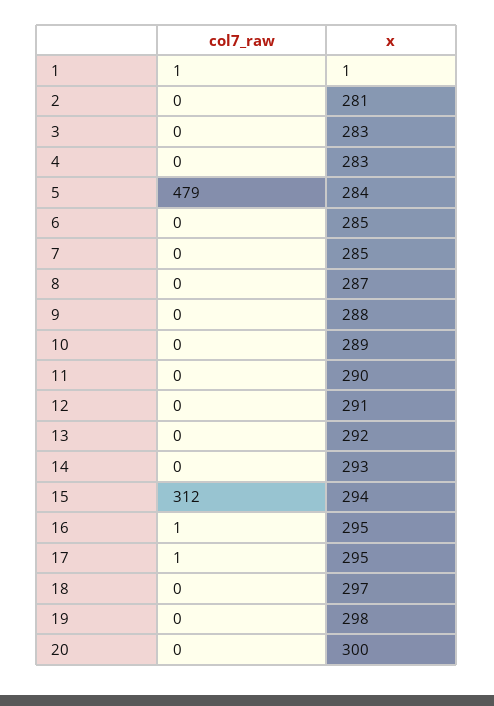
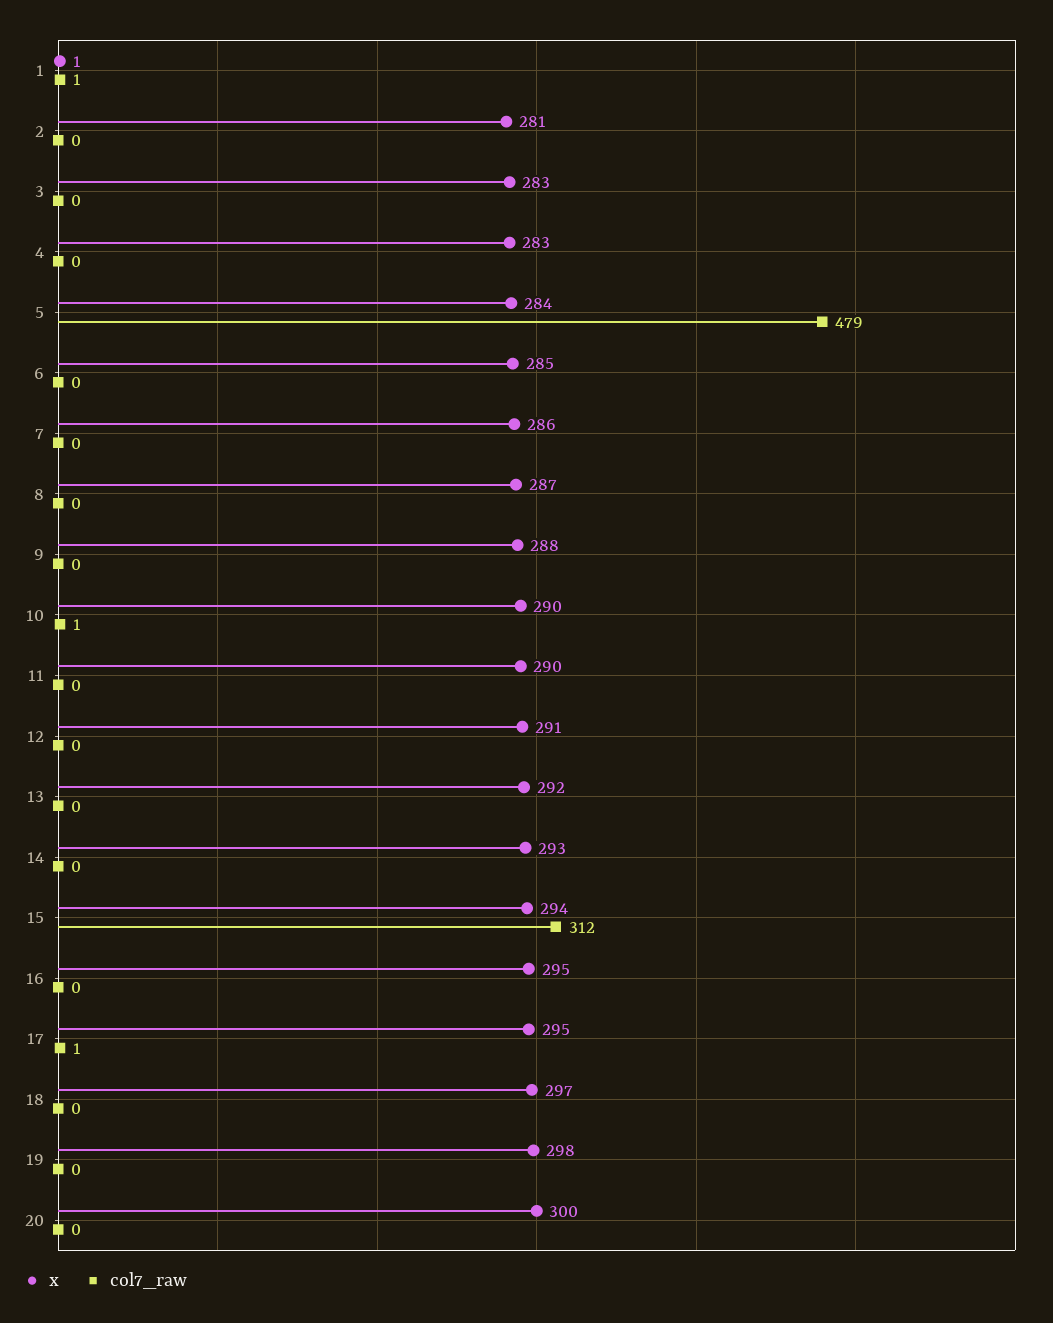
  {
    "col7_raw": {
      "1": 1,
      "2": 0,
      "3": 0,
      "4": 0,
      "5": 479,
      "6": 0,
      "7": 0,
      "8": 0,
      "9": 0,
-     "10": 0,
+     "10": 1,
      "11": 0,
      "12": 0,
      "13": 0,
      "14": 0,
      "15": 312,
-     "16": 1,
+     "16": 0,
      "17": 1,
      "18": 0,
      "19": 0,
      "20": 0
    },
    "x": {
      "1": 1,
      "2": 281,
      "3": 283,
      "4": 283,
      "5": 284,
      "6": 285,
-     "7": 285,
+     "7": 286,
      "8": 287,
      "9": 288,
-     "10": 289,
+     "10": 290,
      "11": 290,
      "12": 291,
      "13": 292,
      "14": 293,
      "15": 294,
      "16": 295,
      "17": 295,
      "18": 297,
      "19": 298,
      "20": 300
    }
  }

